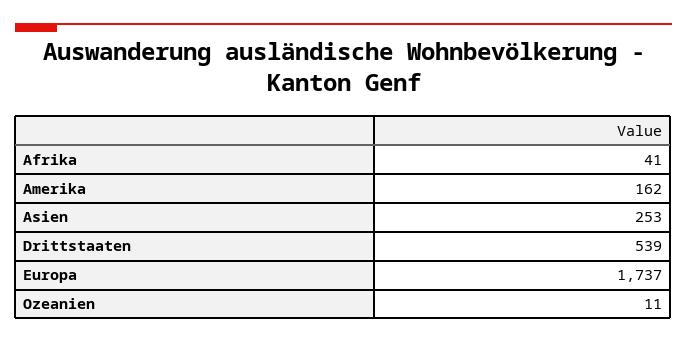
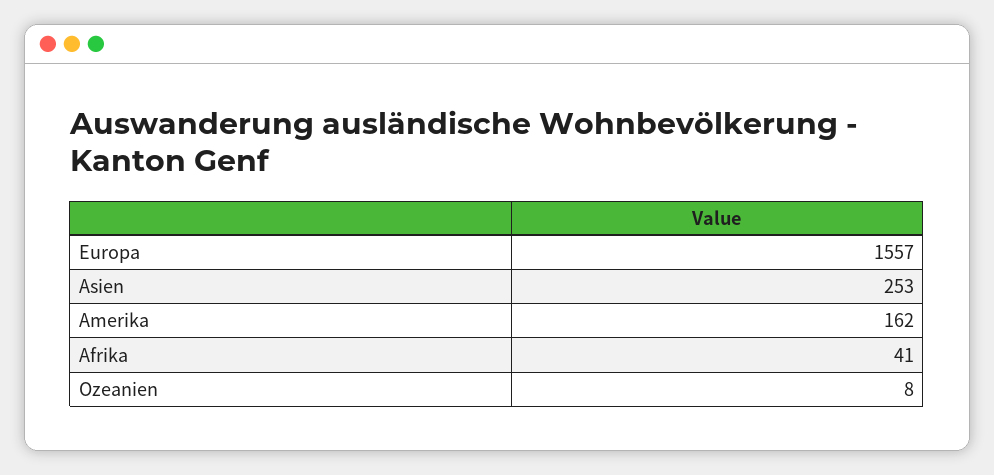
  {
    "Afrika": 41,
    "Amerika": 162,
    "Asien": 253,
-   "Drittstaaten": 539,
-   "Europa": 1737,
+   "Europa": 1557,
-   "Ozeanien": 11
+   "Ozeanien": 8
  }

